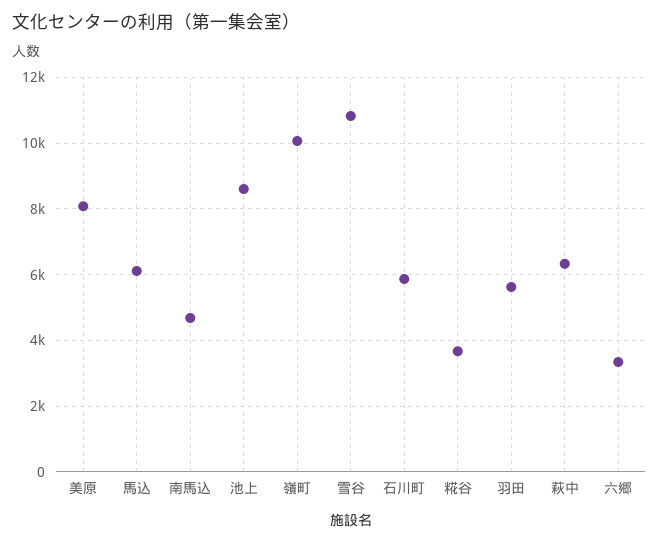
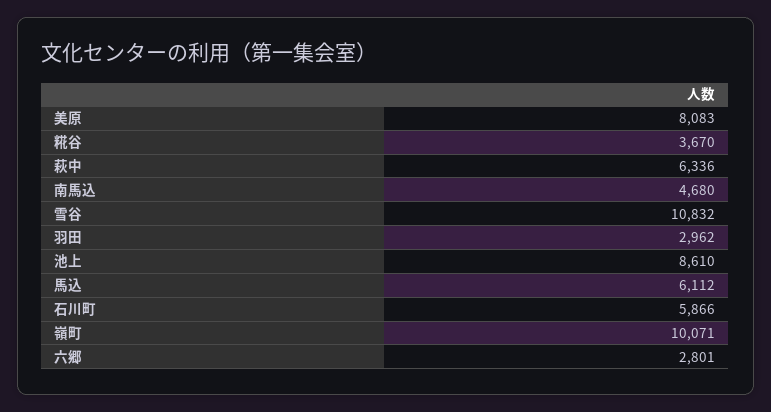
  {
    "美原": 8083,
    "馬込": 6112,
    "南馬込": 4680,
    "池上": 8610,
    "嶺町": 10071,
    "雪谷": 10832,
    "石川町": 5866,
    "糀谷": 3670,
-   "羽田": 5600,
+   "羽田": 2962,
    "萩中": 6336,
-   "六郷": 3400
+   "六郷": 2801
  }

